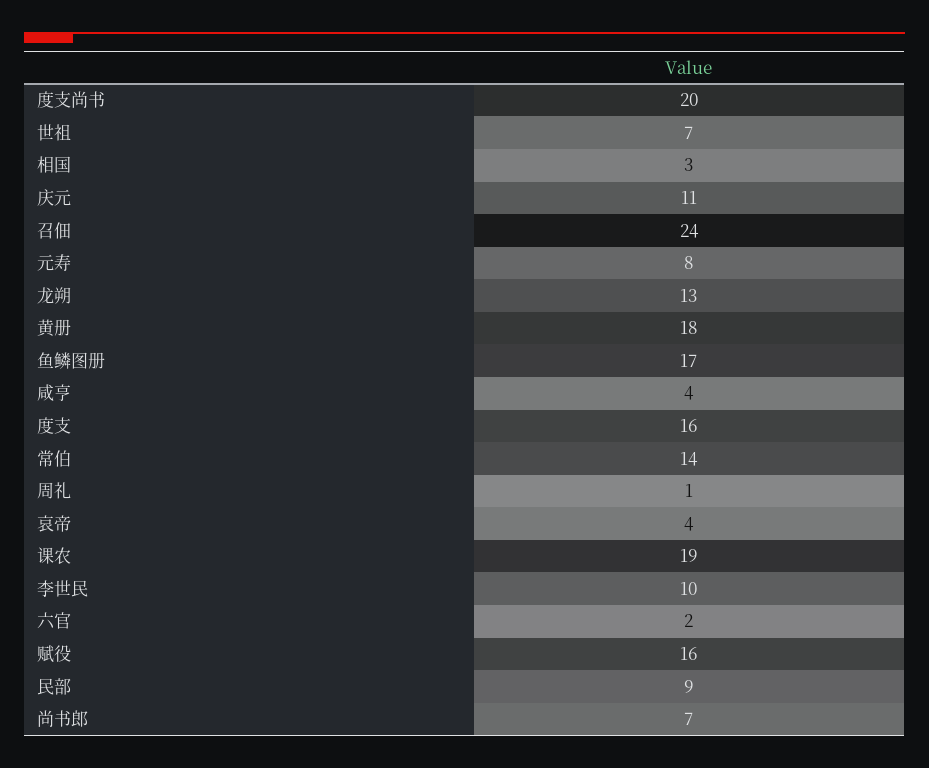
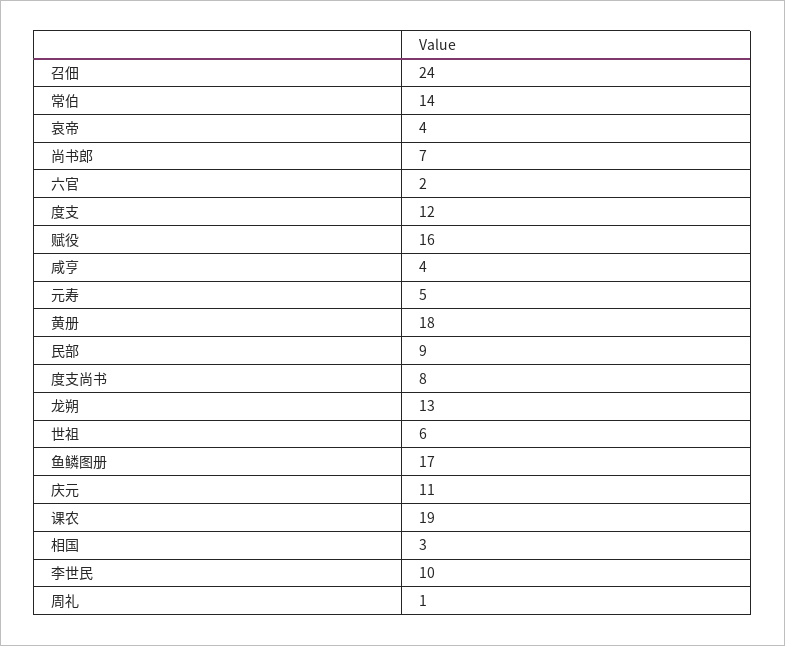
  {
-   "度支尚书": 20,
+   "度支尚书": 8,
-   "世祖": 7,
+   "世祖": 6,
    "相国": 3,
    "庆元": 11,
    "召佃": 24,
-   "元寿": 8,
+   "元寿": 5,
    "龙朔": 13,
    "黄册": 18,
    "鱼鳞图册": 17,
    "咸亨": 4,
-   "度支": 16,
+   "度支": 12,
    "常伯": 14,
    "周礼": 1,
    "哀帝": 4,
    "课农": 19,
    "李世民": 10,
    "六官": 2,
    "赋役": 16,
    "民部": 9,
    "尚书郎": 7
  }

